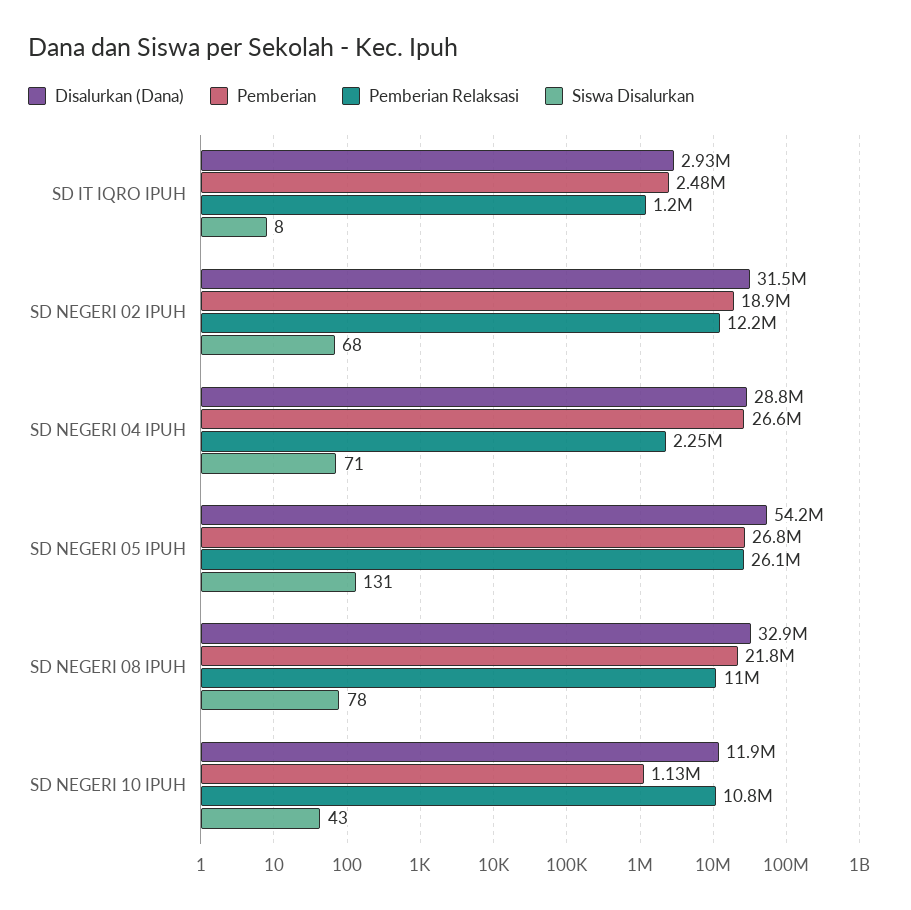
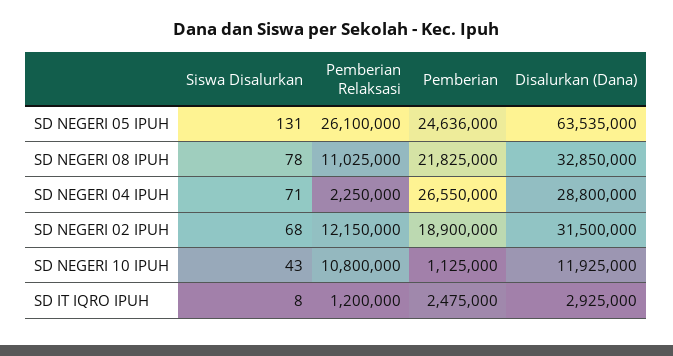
  {
    "Disalurkan (Dana)": {
      "SD IT IQRO IPUH": 2925000,
      "SD NEGERI 02 IPUH": 31500000,
      "SD NEGERI 04 IPUH": 28800000,
-     "SD NEGERI 05 IPUH": 54200000,
+     "SD NEGERI 05 IPUH": 63535000,
      "SD NEGERI 08 IPUH": 32850000,
      "SD NEGERI 10 IPUH": 11925000
    },
    "Pemberian": {
      "SD IT IQRO IPUH": 2475000,
      "SD NEGERI 02 IPUH": 18900000,
      "SD NEGERI 04 IPUH": 26550000,
-     "SD NEGERI 05 IPUH": 26800000,
+     "SD NEGERI 05 IPUH": 24636000,
      "SD NEGERI 08 IPUH": 21825000,
      "SD NEGERI 10 IPUH": 1125000
    },
    "Pemberian Relaksasi": {
      "SD IT IQRO IPUH": 1200000,
      "SD NEGERI 02 IPUH": 12150000,
      "SD NEGERI 04 IPUH": 2250000,
      "SD NEGERI 05 IPUH": 26100000,
      "SD NEGERI 08 IPUH": 11025000,
      "SD NEGERI 10 IPUH": 10800000
    },
    "Siswa Disalurkan": {
      "SD IT IQRO IPUH": 8,
      "SD NEGERI 02 IPUH": 68,
      "SD NEGERI 04 IPUH": 71,
      "SD NEGERI 05 IPUH": 131,
      "SD NEGERI 08 IPUH": 78,
      "SD NEGERI 10 IPUH": 43
    }
  }

